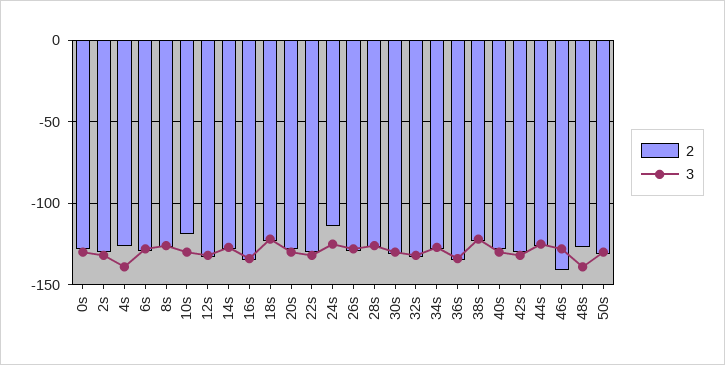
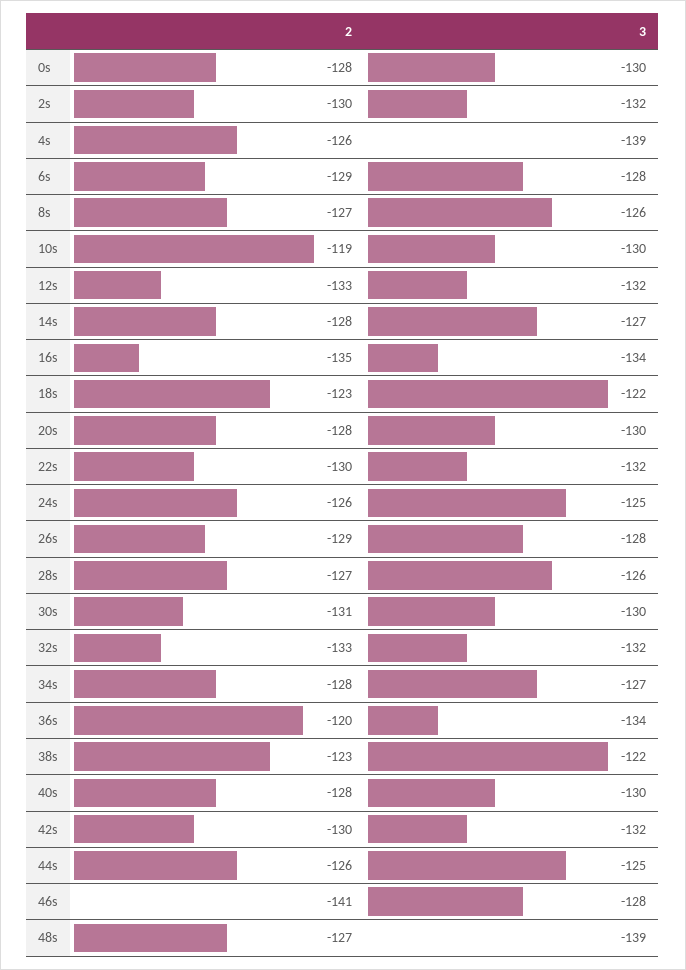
  {
    "2": {
      "0s": -128,
      "2s": -130,
      "4s": -126,
      "6s": -129,
      "8s": -127,
      "10s": -119,
      "12s": -133,
      "14s": -128,
      "16s": -135,
      "18s": -123,
      "20s": -128,
      "22s": -130,
-     "24s": -115,
+     "24s": -126,
      "26s": -129,
      "28s": -127,
      "30s": -131,
      "32s": -133,
      "34s": -128,
-     "36s": -135,
+     "36s": -120,
      "38s": -123,
      "40s": -128,
      "42s": -130,
      "44s": -126,
      "46s": -141,
-     "48s": -127,
+     "48s": -127
-     "50s": -130
    },
    "3": {
      "0s": -130,
      "2s": -132,
      "4s": -139,
      "6s": -128,
      "8s": -126,
      "10s": -130,
      "12s": -132,
      "14s": -127,
      "16s": -134,
      "18s": -122,
      "20s": -130,
      "22s": -132,
      "24s": -125,
      "26s": -128,
      "28s": -126,
      "30s": -130,
      "32s": -132,
      "34s": -127,
      "36s": -134,
      "38s": -122,
      "40s": -130,
      "42s": -132,
      "44s": -125,
      "46s": -128,
-     "48s": -139,
+     "48s": -139
-     "50s": -130
    }
  }

